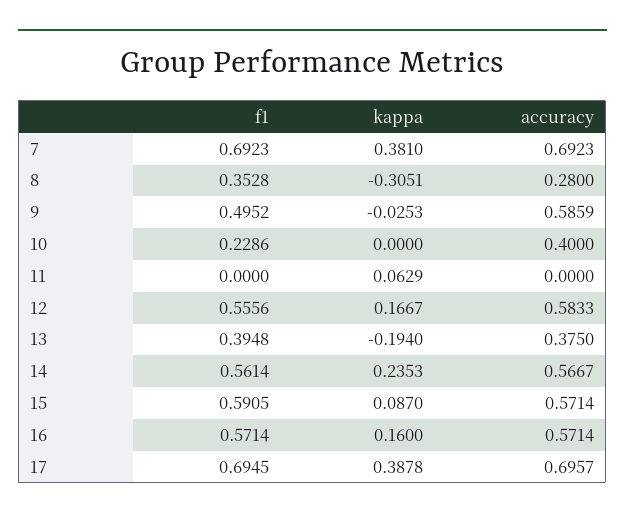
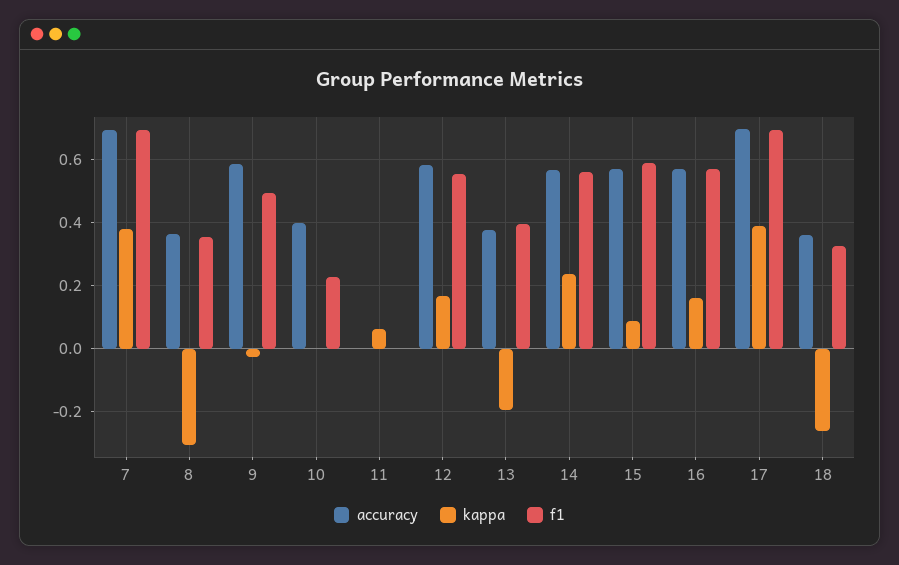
  {
    "f1": {
      "7": 0.6923,
      "8": 0.3528,
      "9": 0.4952,
      "10": 0.2286,
      "11": 0,
      "12": 0.5556,
      "13": 0.3948,
      "14": 0.5614,
      "15": 0.5905,
      "16": 0.5714,
-     "17": 0.6945
+     "17": 0.6945,
+     "18": 0.32
    },
    "kappa": {
      "7": 0.381,
      "8": -0.3051,
      "9": -0.0253,
      "10": 0,
      "11": 0.0629,
      "12": 0.1667,
      "13": -0.194,
      "14": 0.2353,
      "15": 0.087,
      "16": 0.16,
-     "17": 0.3878
+     "17": 0.3878,
+     "18": -0.26
    },
    "accuracy": {
      "7": 0.6923,
-     "8": 0.28,
+     "8": 0.36,
      "9": 0.5859,
      "10": 0.4,
      "11": 0,
      "12": 0.5833,
      "13": 0.375,
      "14": 0.5667,
      "15": 0.5714,
      "16": 0.5714,
-     "17": 0.6957
+     "17": 0.6957,
+     "18": 0.36
    }
  }

